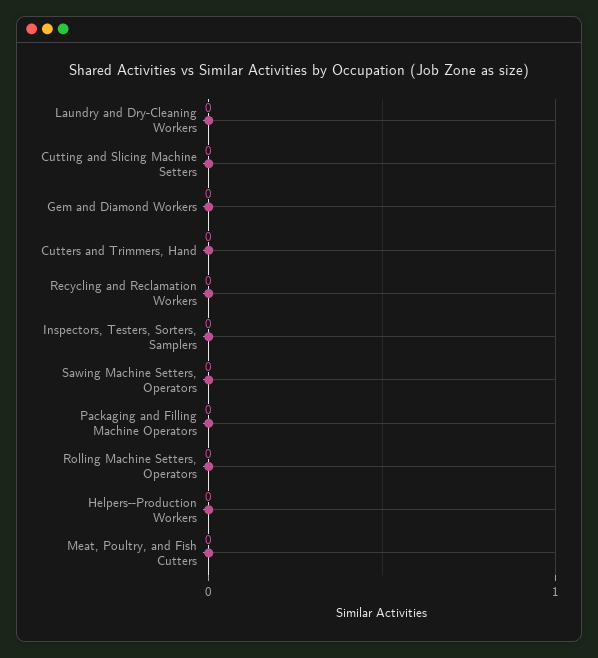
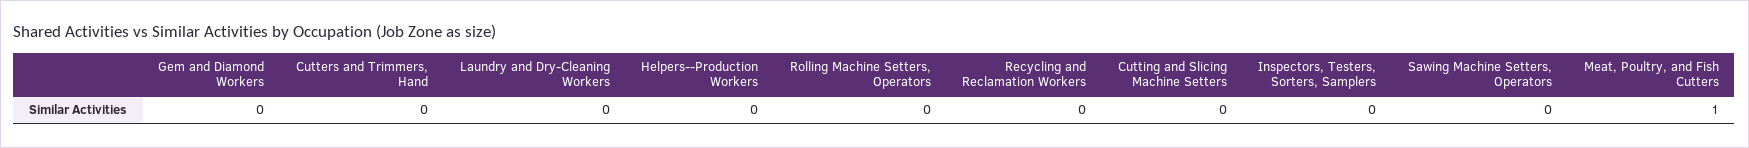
  {
    "Laundry and Dry-Cleaning Workers": 0,
    "Cutting and Slicing Machine Setters": 0,
    "Gem and Diamond Workers": 0,
    "Cutters and Trimmers, Hand": 0,
    "Recycling and Reclamation Workers": 0,
    "Inspectors, Testers, Sorters, Samplers": 0,
    "Sawing Machine Setters, Operators": 0,
-   "Packaging and Filling Machine Operators": 0,
    "Rolling Machine Setters, Operators": 0,
    "Helpers--Production Workers": 0,
-   "Meat, Poultry, and Fish Cutters": 0
+   "Meat, Poultry, and Fish Cutters": 1
  }

